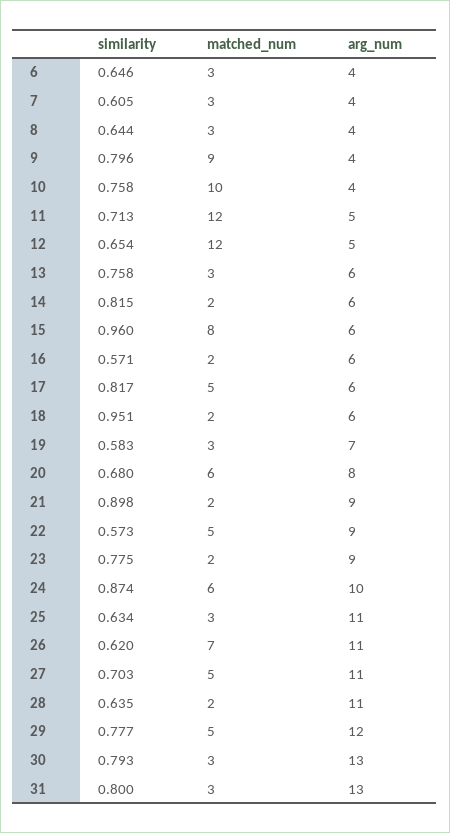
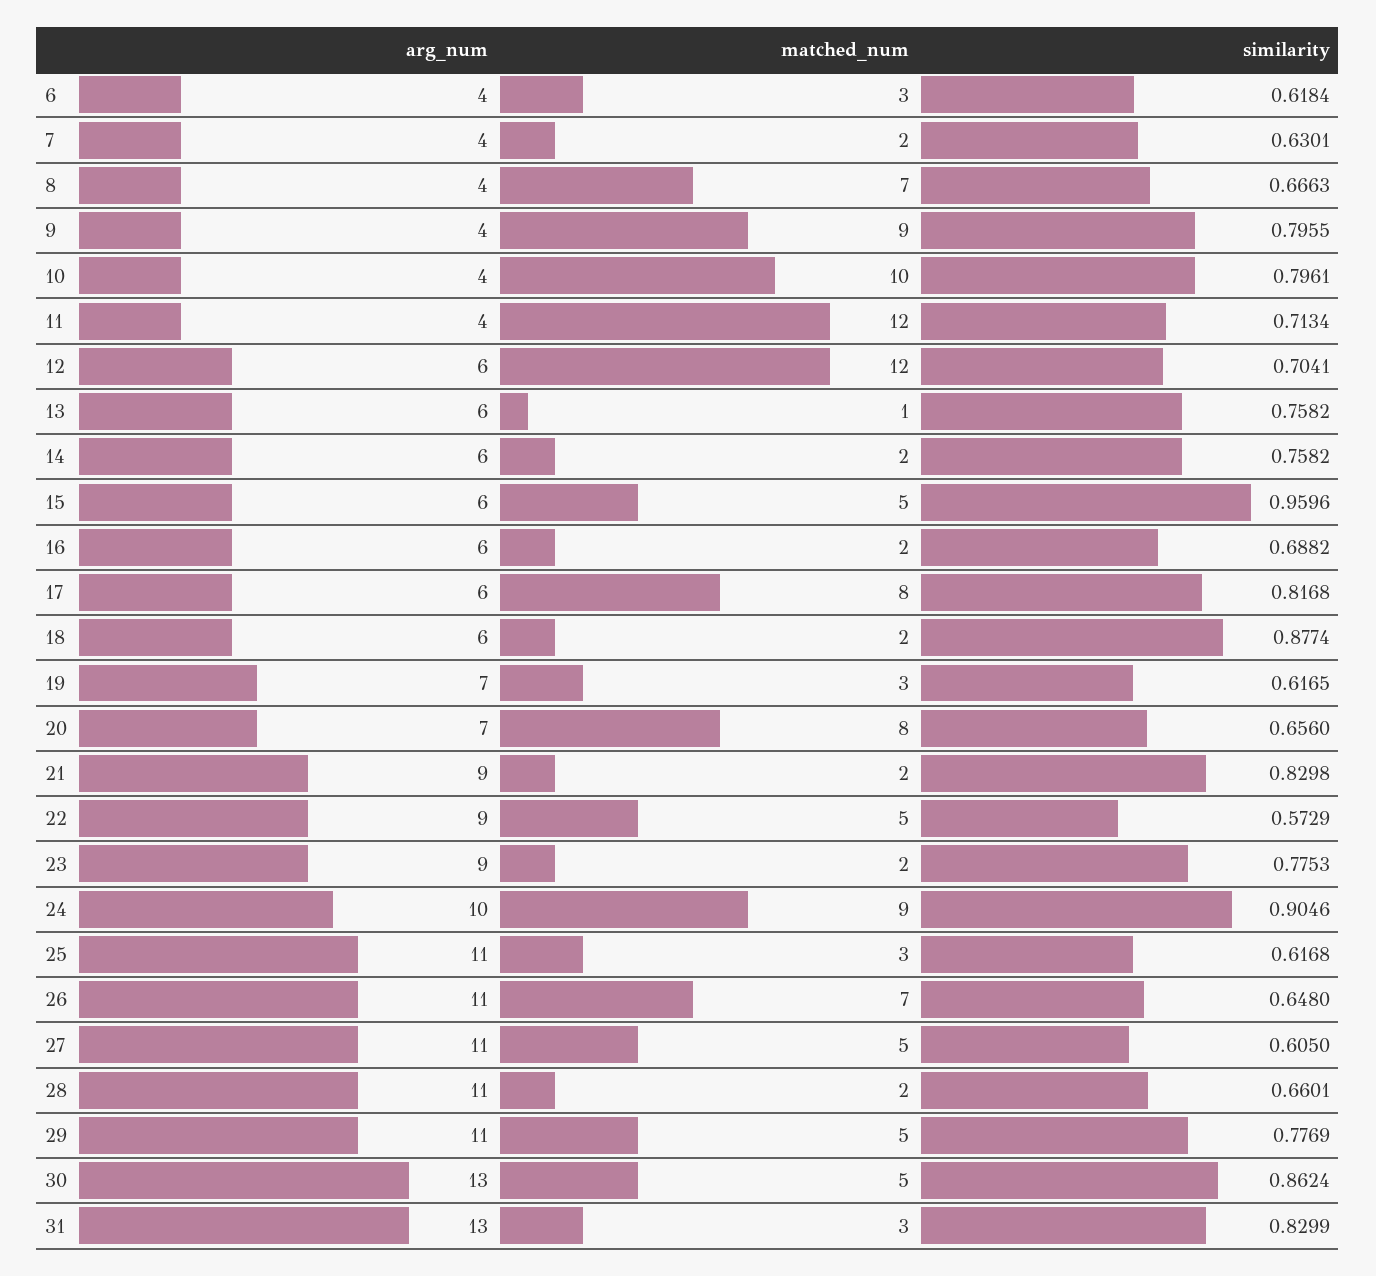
  {
    "similarity": {
-     "6": 0.646,
+     "6": 0.6184,
-     "7": 0.605,
+     "7": 0.6301,
-     "8": 0.644,
+     "8": 0.6663,
      "9": 0.7955,
-     "10": 0.758,
+     "10": 0.7961,
      "11": 0.7134,
-     "12": 0.654,
+     "12": 0.7041,
      "13": 0.7582,
-     "14": 0.815,
+     "14": 0.7582,
      "15": 0.9596,
-     "16": 0.571,
+     "16": 0.6882,
      "17": 0.8168,
-     "18": 0.951,
+     "18": 0.8774,
-     "19": 0.583,
+     "19": 0.6165,
-     "20": 0.68,
+     "20": 0.656,
-     "21": 0.898,
+     "21": 0.8298,
      "22": 0.5729,
      "23": 0.7753,
-     "24": 0.874,
+     "24": 0.9046,
-     "25": 0.634,
+     "25": 0.6168,
-     "26": 0.62,
+     "26": 0.648,
-     "27": 0.703,
+     "27": 0.605,
-     "28": 0.635,
+     "28": 0.6601,
      "29": 0.7769,
-     "30": 0.793,
+     "30": 0.8624,
-     "31": 0.8
+     "31": 0.8299
    },
    "matched_num": {
      "6": 3,
-     "7": 3,
+     "7": 2,
-     "8": 3,
+     "8": 7,
      "9": 9,
      "10": 10,
      "11": 12,
      "12": 12,
-     "13": 3,
+     "13": 1,
      "14": 2,
-     "15": 8,
+     "15": 5,
      "16": 2,
-     "17": 5,
+     "17": 8,
      "18": 2,
      "19": 3,
-     "20": 6,
+     "20": 8,
      "21": 2,
      "22": 5,
      "23": 2,
-     "24": 6,
+     "24": 9,
      "25": 3,
      "26": 7,
      "27": 5,
      "28": 2,
      "29": 5,
-     "30": 3,
+     "30": 5,
      "31": 3
    },
    "arg_num": {
      "6": 4,
      "7": 4,
      "8": 4,
      "9": 4,
      "10": 4,
-     "11": 5,
+     "11": 4,
-     "12": 5,
+     "12": 6,
      "13": 6,
      "14": 6,
      "15": 6,
      "16": 6,
      "17": 6,
      "18": 6,
      "19": 7,
-     "20": 8,
+     "20": 7,
      "21": 9,
      "22": 9,
      "23": 9,
      "24": 10,
      "25": 11,
      "26": 11,
      "27": 11,
      "28": 11,
-     "29": 12,
+     "29": 11,
      "30": 13,
      "31": 13
    }
  }

